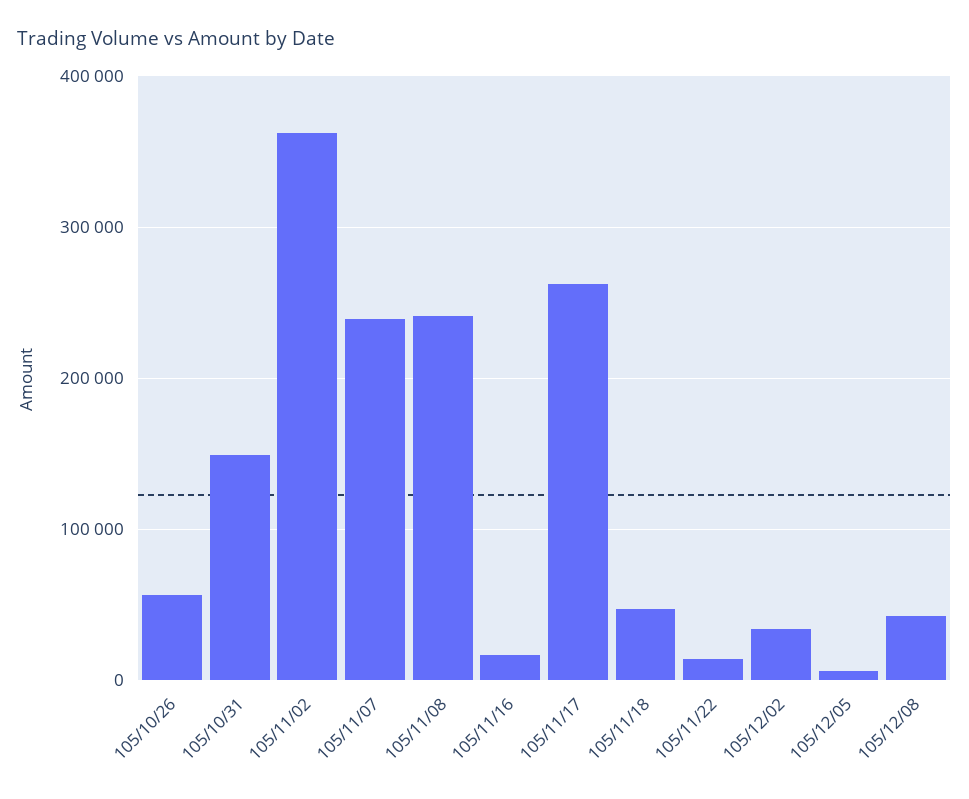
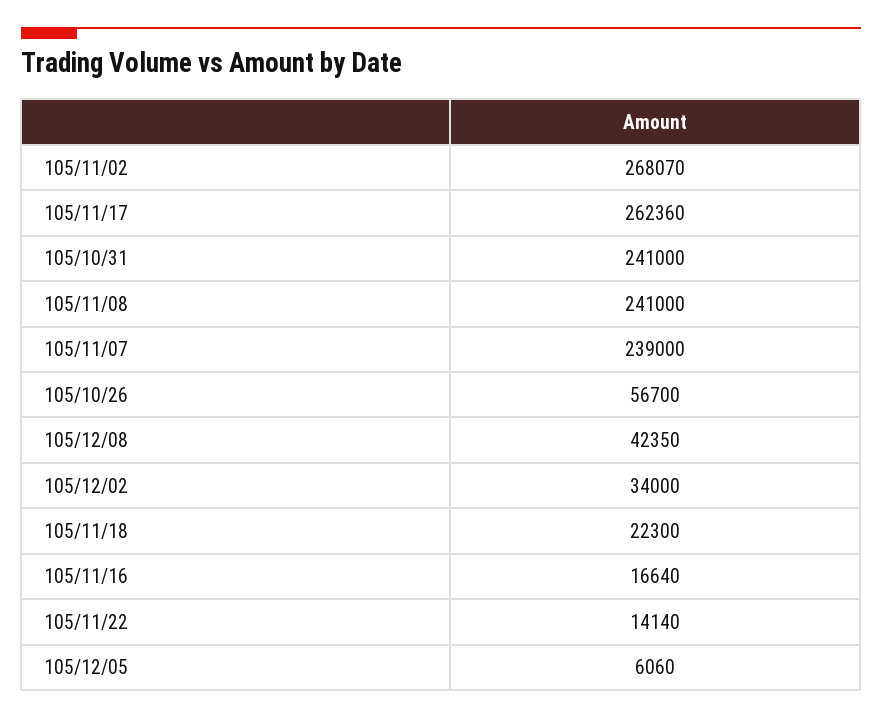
  {
    "105/10/26": 56700,
-   "105/10/31": 150000,
+   "105/10/31": 241000,
-   "105/11/02": 360000,
+   "105/11/02": 268070,
    "105/11/07": 239000,
    "105/11/08": 241000,
    "105/11/16": 16640,
    "105/11/17": 262360,
-   "105/11/18": 50000,
+   "105/11/18": 22300,
    "105/11/22": 14140,
    "105/12/02": 34000,
    "105/12/05": 6060,
    "105/12/08": 42350
  }

